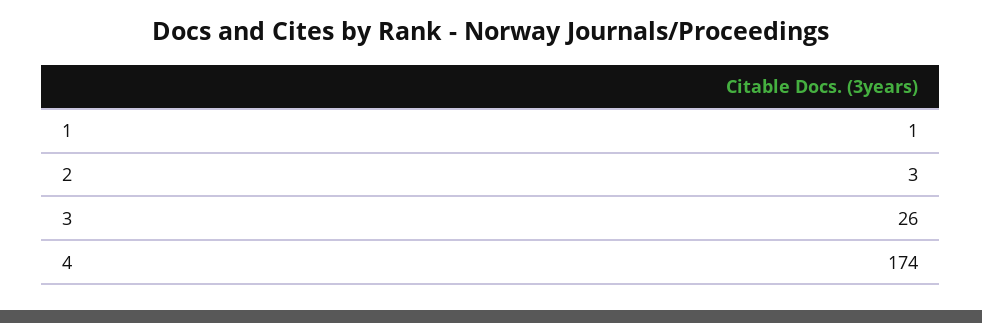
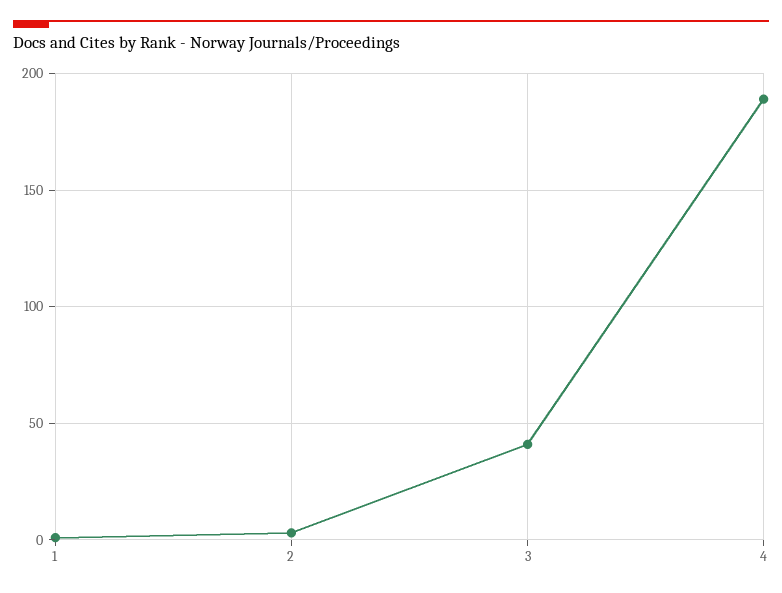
  {
    "1": 1,
    "2": 3,
-   "3": 26,
+   "3": 40,
-   "4": 174
+   "4": 190
  }

